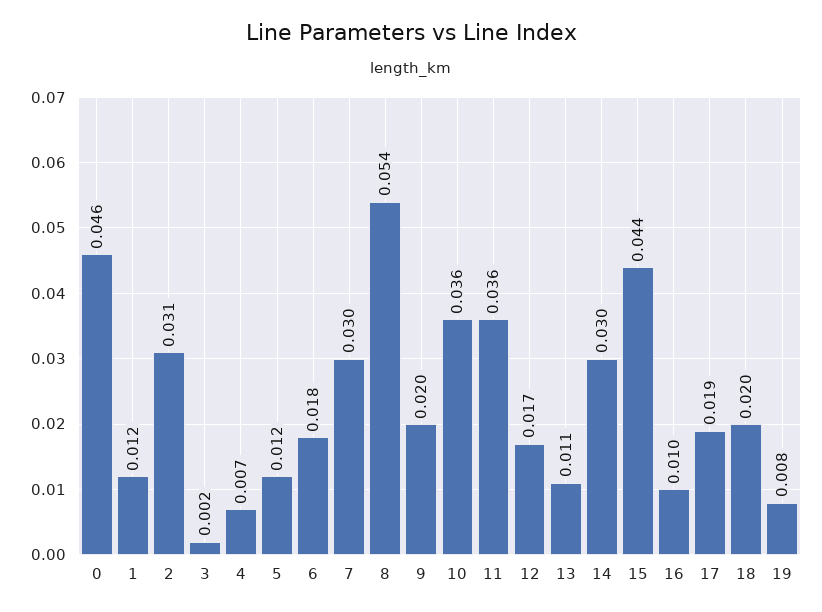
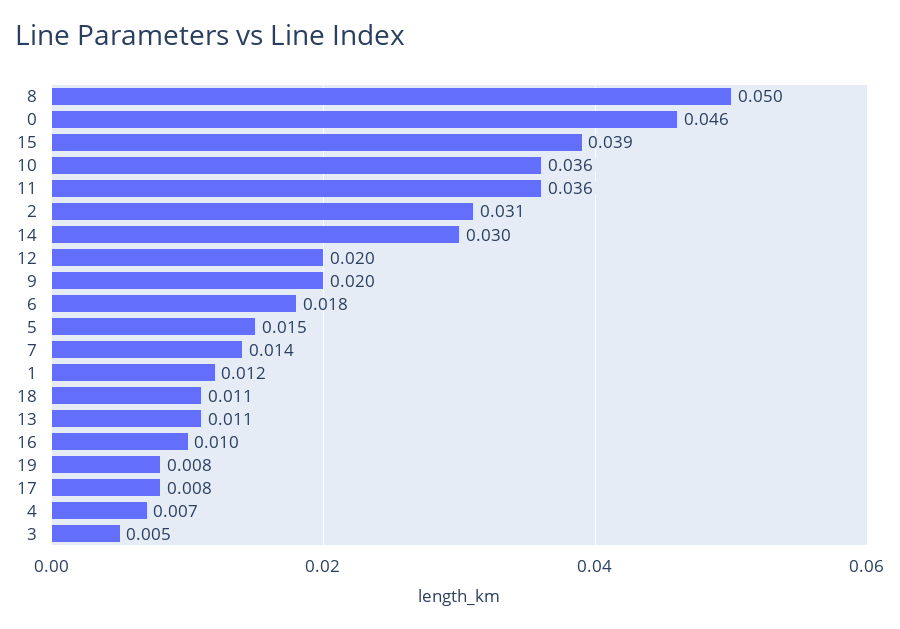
  {
    "0": 0.046,
    "1": 0.012,
    "2": 0.031,
-   "3": 0.002,
+   "3": 0.005,
    "4": 0.007,
-   "5": 0.012,
+   "5": 0.015,
    "6": 0.018,
-   "7": 0.03,
+   "7": 0.014,
-   "8": 0.054,
+   "8": 0.05,
    "9": 0.02,
    "10": 0.036,
    "11": 0.036,
-   "12": 0.017,
+   "12": 0.02,
    "13": 0.011,
    "14": 0.03,
-   "15": 0.044,
+   "15": 0.039,
    "16": 0.01,
-   "17": 0.019,
+   "17": 0.008,
-   "18": 0.02,
+   "18": 0.011,
    "19": 0.008
  }

